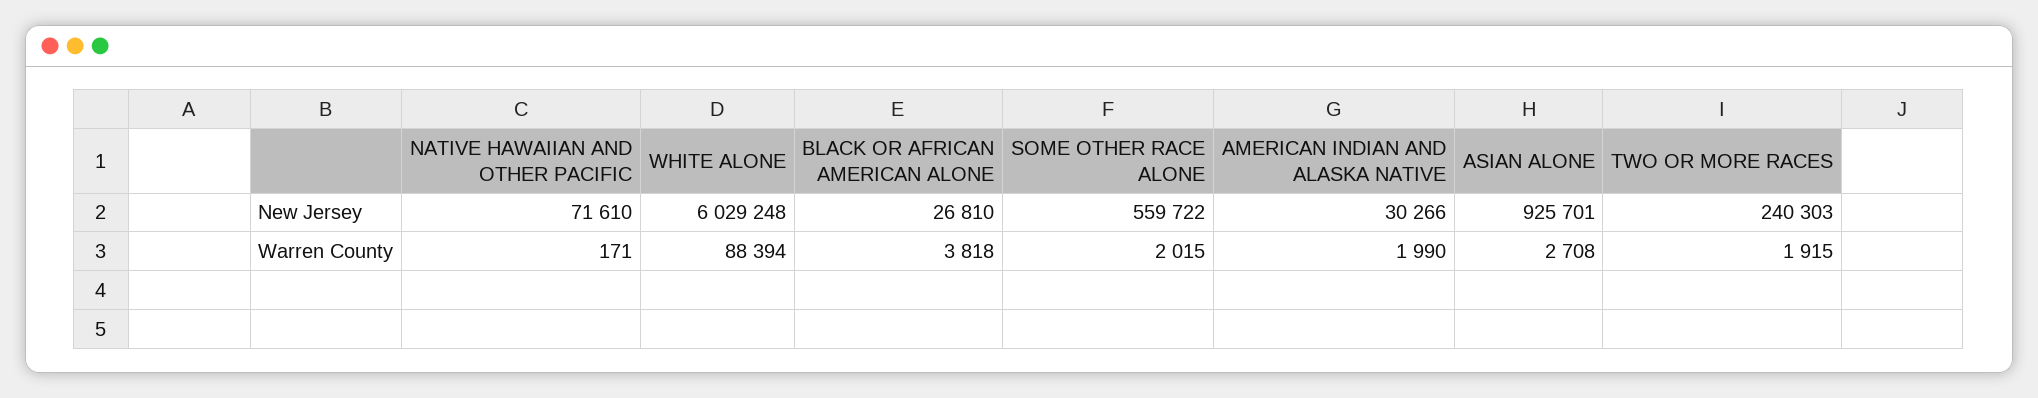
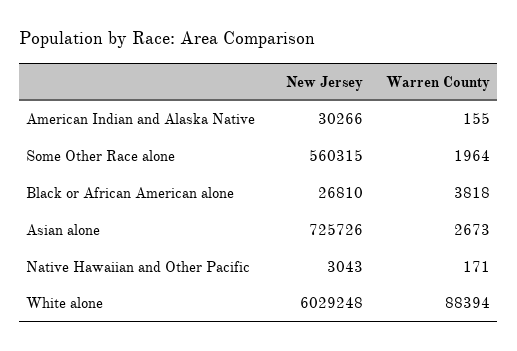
  {
    "NATIVE HAWAIIAN AND OTHER PACIFIC": {
-     "New Jersey": 71610,
+     "New Jersey": 3043,
      "Warren County": 171
    },
    "WHITE ALONE": {
      "New Jersey": 6029248,
      "Warren County": 88394
    },
    "BLACK OR AFRICAN AMERICAN ALONE": {
      "New Jersey": 26810,
      "Warren County": 3818
    },
    "SOME OTHER RACE ALONE": {
-     "New Jersey": 559722,
+     "New Jersey": 560315,
-     "Warren County": 2015
+     "Warren County": 1964
    },
    "AMERICAN INDIAN AND ALASKA NATIVE": {
      "New Jersey": 30266,
-     "Warren County": 1990
+     "Warren County": 155
    },
    "ASIAN ALONE": {
-     "New Jersey": 925701,
+     "New Jersey": 725726,
-     "Warren County": 2708
+     "Warren County": 2673
-   },
+   }
-   "TWO OR MORE RACES": {
-     "New Jersey": 240303,
-     "Warren County": 1915
-   }
  }

